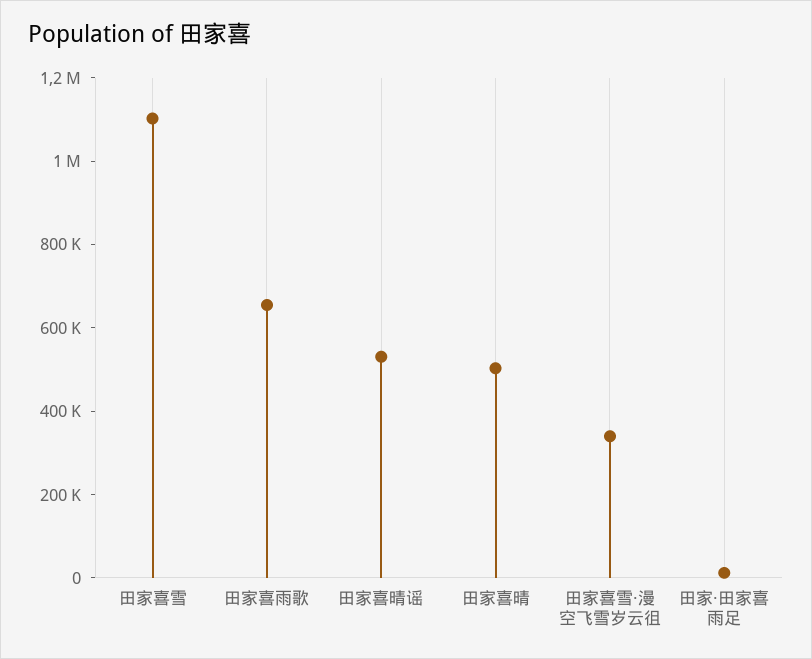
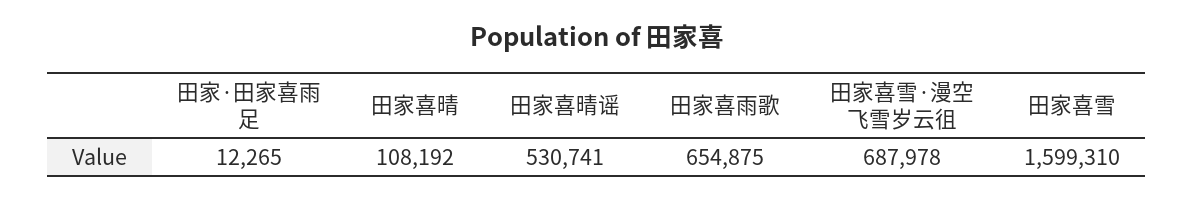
  {
-   "田家喜雪": 1100000,
+   "田家喜雪": 1599310,
    "田家喜雨歌": 654875,
    "田家喜晴谣": 530741,
-   "田家喜晴": 500000,
+   "田家喜晴": 108192,
-   "田家喜雪·漫空飞雪岁云徂": 350000,
+   "田家喜雪·漫空飞雪岁云徂": 687978,
    "田家·田家喜雨足": 12265
  }

